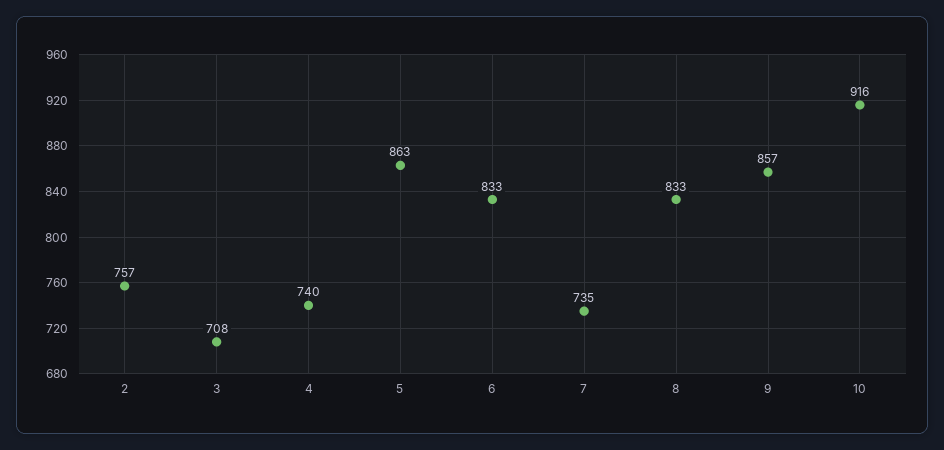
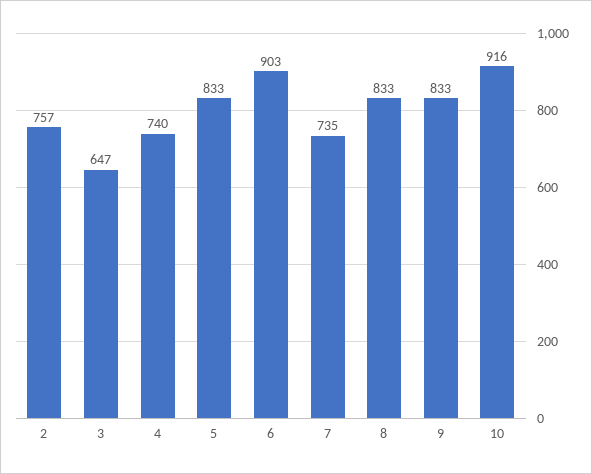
  {
    "2": 757,
-   "3": 708,
+   "3": 647,
    "4": 740,
-   "5": 863,
+   "5": 833,
-   "6": 833,
+   "6": 903,
    "7": 735,
    "8": 833,
-   "9": 857,
+   "9": 833,
    "10": 916
  }

